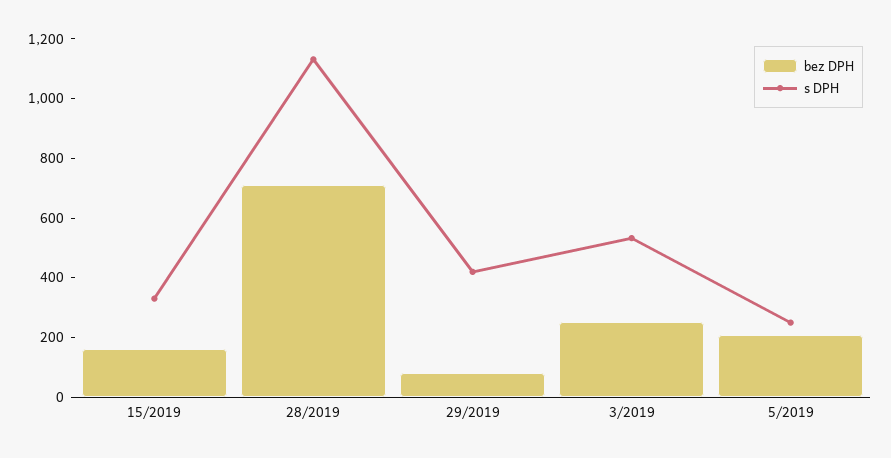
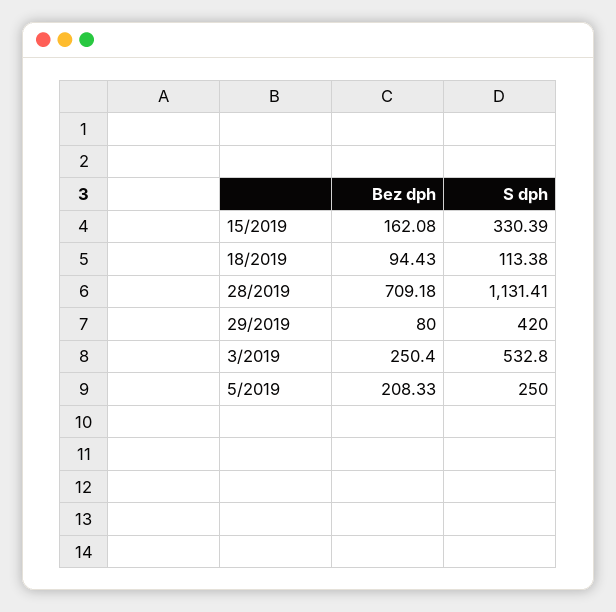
  {
    "bez DPH": {
      "15/2019": 162.08,
      "28/2019": 709.18,
      "29/2019": 80,
      "3/2019": 250.4,
-     "5/2019": 208.33
+     "5/2019": 208.33,
+     "18/2019": 94.43
    },
    "s DPH": {
      "15/2019": 330.39,
      "28/2019": 1131.41,
      "29/2019": 420,
      "3/2019": 532.8,
-     "5/2019": 250
+     "5/2019": 250,
+     "18/2019": 113.38
    }
  }

